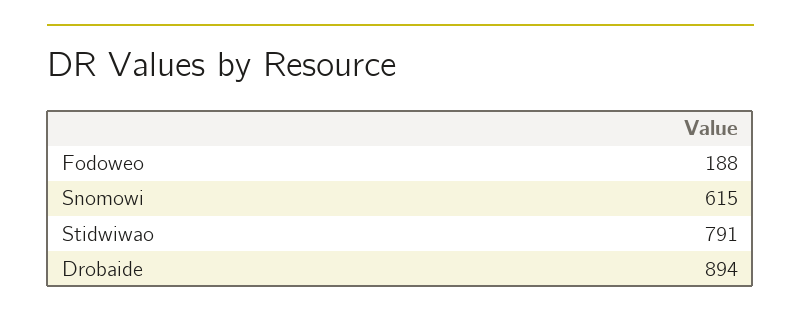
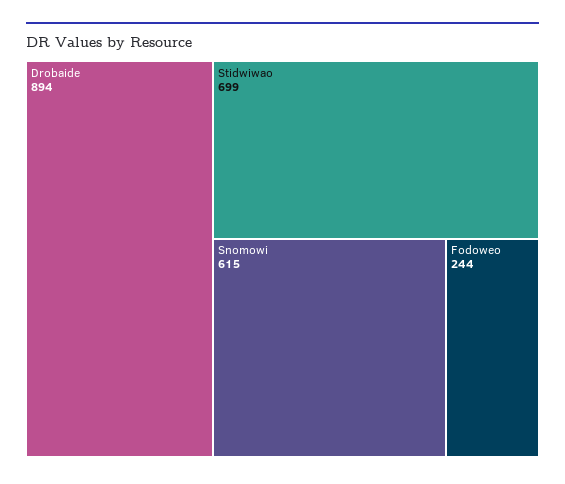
  {
-   "Fodoweo": 188,
+   "Fodoweo": 244,
    "Snomowi": 615,
-   "Stidwiwao": 791,
+   "Stidwiwao": 699,
    "Drobaide": 894
  }

